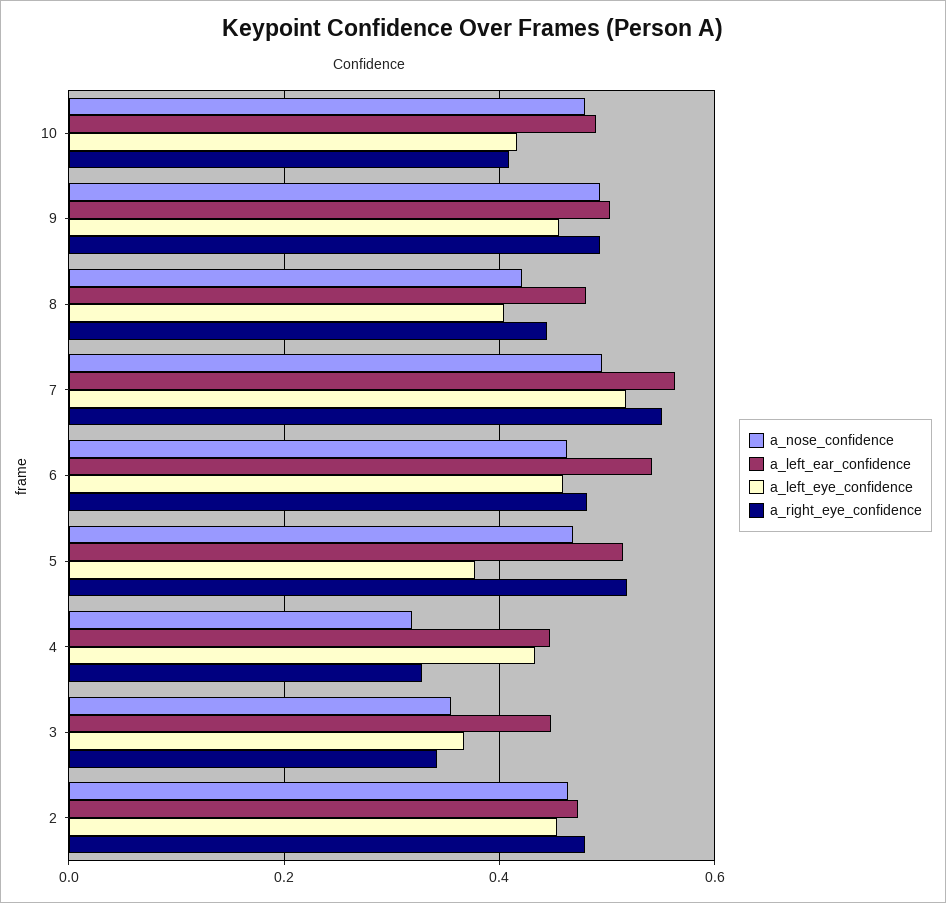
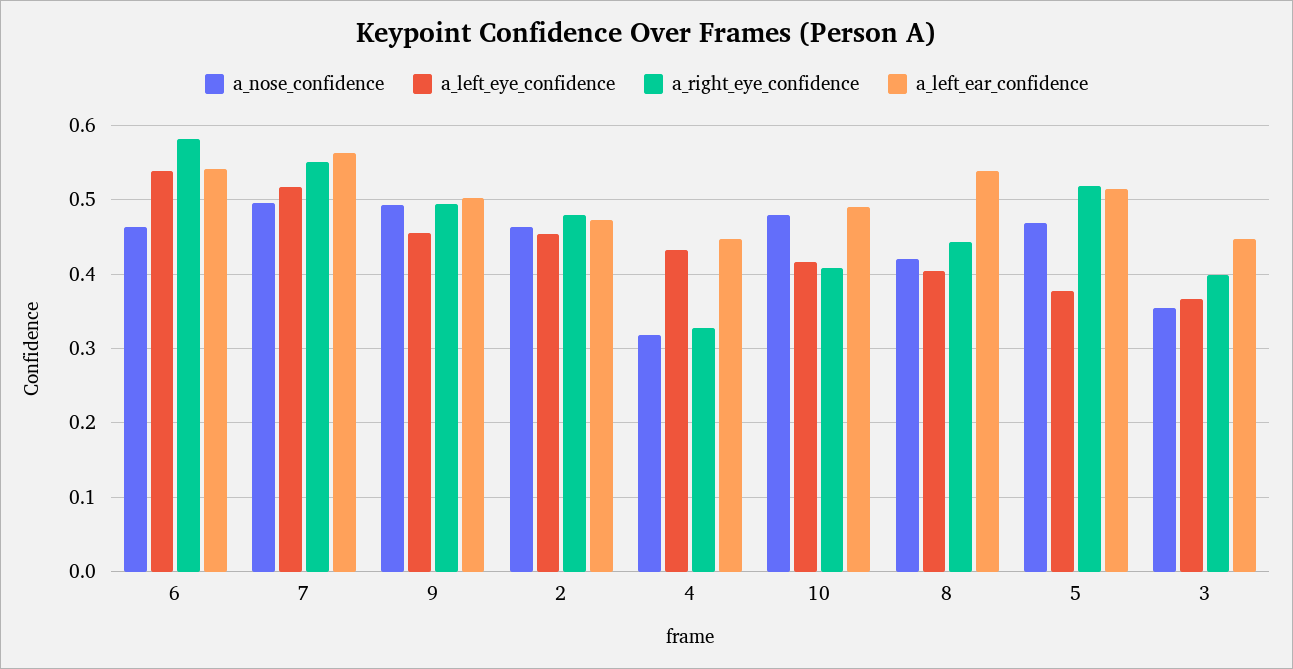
  {
    "a_nose_confidence": {
      "10": 0.48,
      "9": 0.49,
      "8": 0.42,
      "7": 0.5,
      "6": 0.46,
      "5": 0.47,
      "4": 0.32,
      "3": 0.35,
      "2": 0.46
    },
    "a_left_ear_confidence": {
      "10": 0.49,
      "9": 0.5,
-     "8": 0.48,
+     "8": 0.54,
      "7": 0.56,
      "6": 0.54,
      "5": 0.51,
      "4": 0.45,
      "3": 0.45,
      "2": 0.47
    },
    "a_left_eye_confidence": {
      "10": 0.42,
      "9": 0.46,
      "8": 0.4,
      "7": 0.52,
-     "6": 0.46,
+     "6": 0.54,
      "5": 0.38,
      "4": 0.43,
      "3": 0.37,
      "2": 0.45
    },
    "a_right_eye_confidence": {
      "10": 0.41,
      "9": 0.49,
      "8": 0.44,
      "7": 0.55,
-     "6": 0.48,
+     "6": 0.58,
      "5": 0.52,
      "4": 0.33,
-     "3": 0.34,
+     "3": 0.4,
      "2": 0.48
    }
  }

